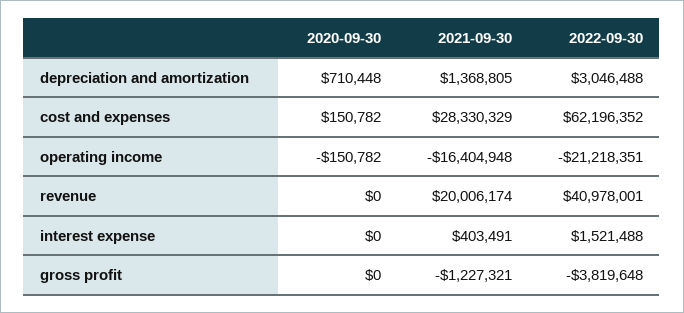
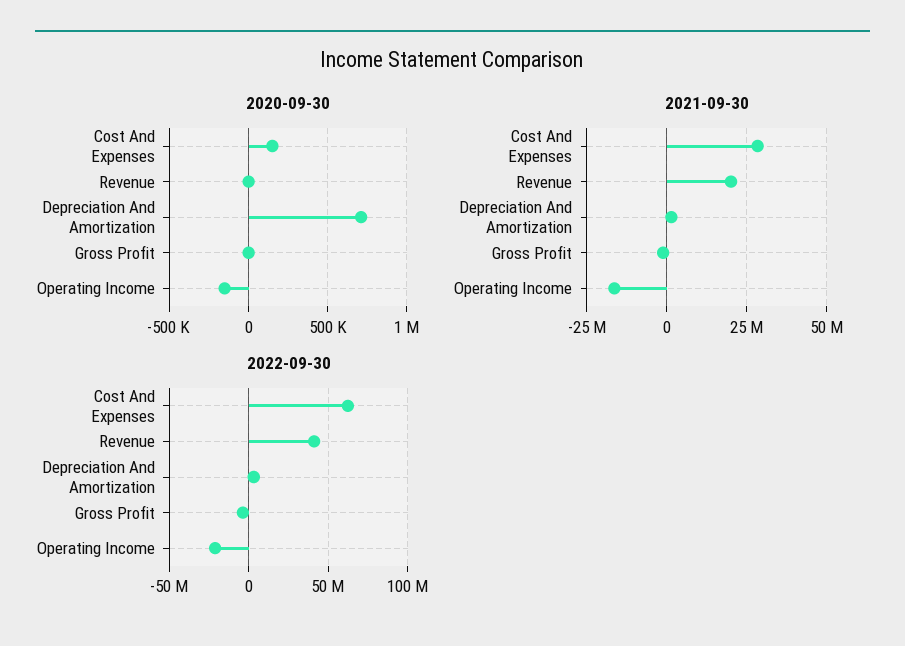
  {
    "2020-09-30": {
      "depreciation and amortization": 710448,
      "cost and expenses": 150782,
      "operating income": -150782,
      "revenue": 0,
-     "interest expense": 0,
      "gross profit": 0
    },
    "2021-09-30": {
      "depreciation and amortization": 1368805,
      "cost and expenses": 28330329,
      "operating income": -16404948,
      "revenue": 20006174,
-     "interest expense": 403491,
      "gross profit": -1227321
    },
    "2022-09-30": {
      "depreciation and amortization": 3046488,
      "cost and expenses": 62196352,
      "operating income": -21218351,
      "revenue": 40978001,
-     "interest expense": 1521488,
      "gross profit": -3819648
    }
  }

